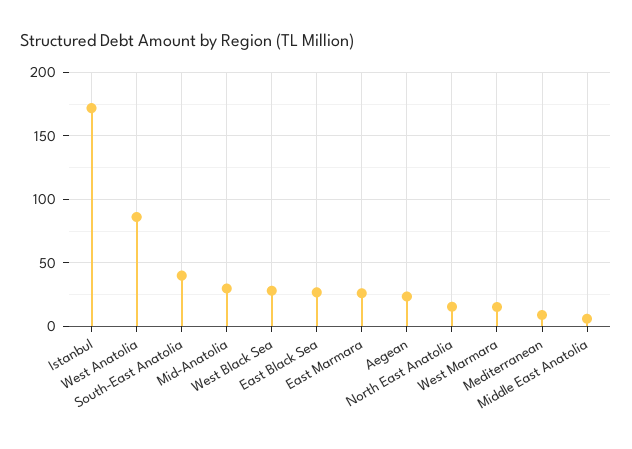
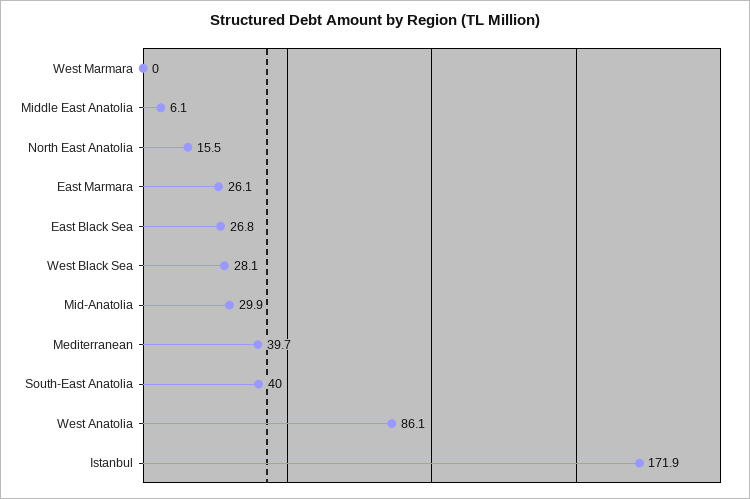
  {
    "Istanbul": 171.9,
    "West Anatolia": 86.1,
    "South-East Anatolia": 40,
    "Mid-Anatolia": 29.9,
    "West Black Sea": 28.1,
    "East Black Sea": 26.8,
    "East Marmara": 26.1,
-   "Aegean": 25,
    "North East Anatolia": 15.5,
-   "West Marmara": 15,
+   "West Marmara": 0,
-   "Mediterranean": 10,
+   "Mediterranean": 39.7,
    "Middle East Anatolia": 6.1
  }

